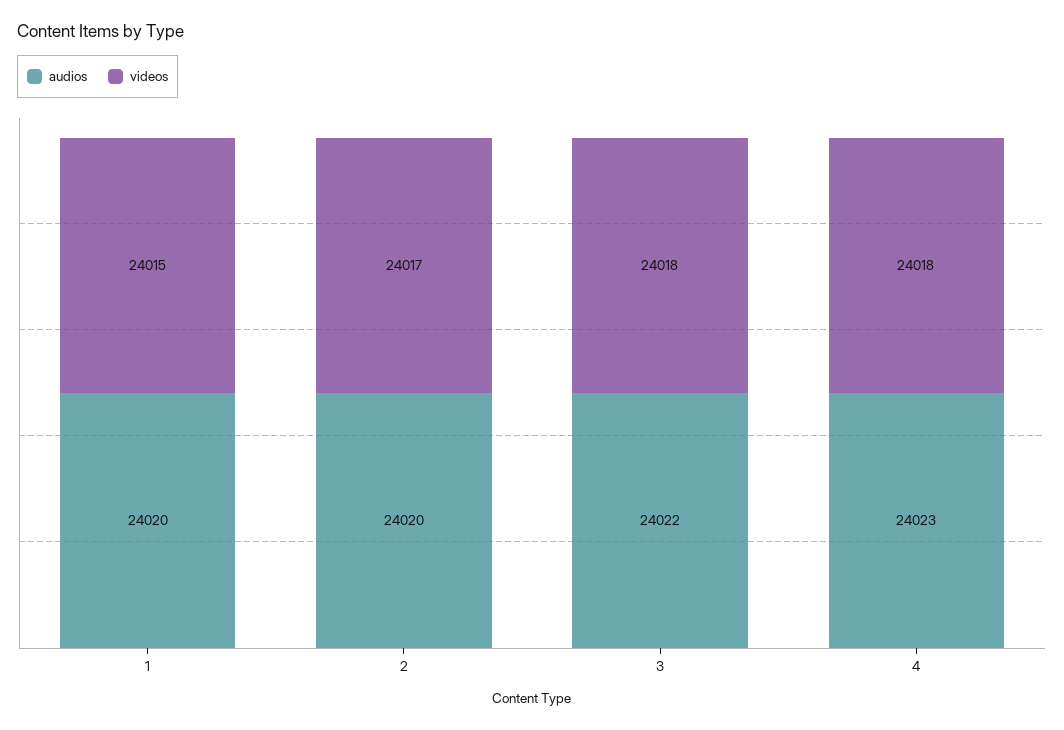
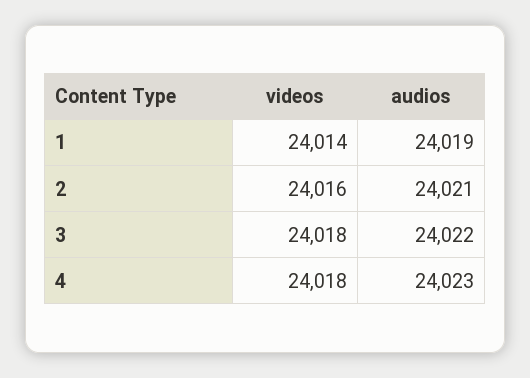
  {
    "audios": {
-     "1": 24020,
+     "1": 24019,
-     "2": 24020,
+     "2": 24021,
      "3": 24022,
      "4": 24023
    },
    "videos": {
-     "1": 24015,
+     "1": 24014,
-     "2": 24017,
+     "2": 24016,
      "3": 24018,
      "4": 24018
    }
  }

